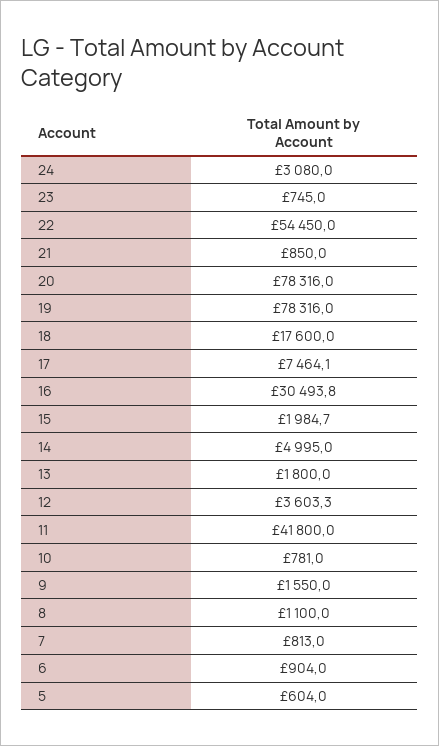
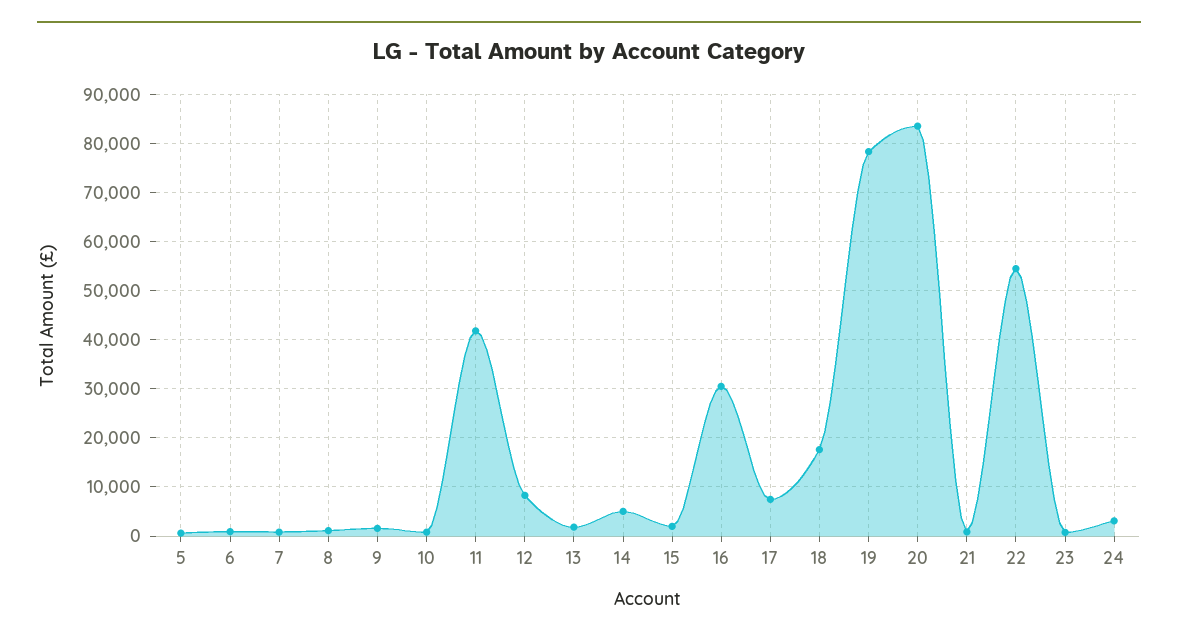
  {
    "24": 3080,
    "23": 745,
    "22": 54450,
    "21": 850,
-   "20": 78316,
+   "20": 84000,
    "19": 78316,
    "18": 17600,
    "17": 7464.1,
    "16": 30493.8,
    "15": 1984.7,
    "14": 4995,
    "13": 1800,
-   "12": 3603.3,
+   "12": 8000,
    "11": 41800,
    "10": 781,
    "9": 1550,
    "8": 1100,
    "7": 813,
    "6": 904,
    "5": 604
  }

